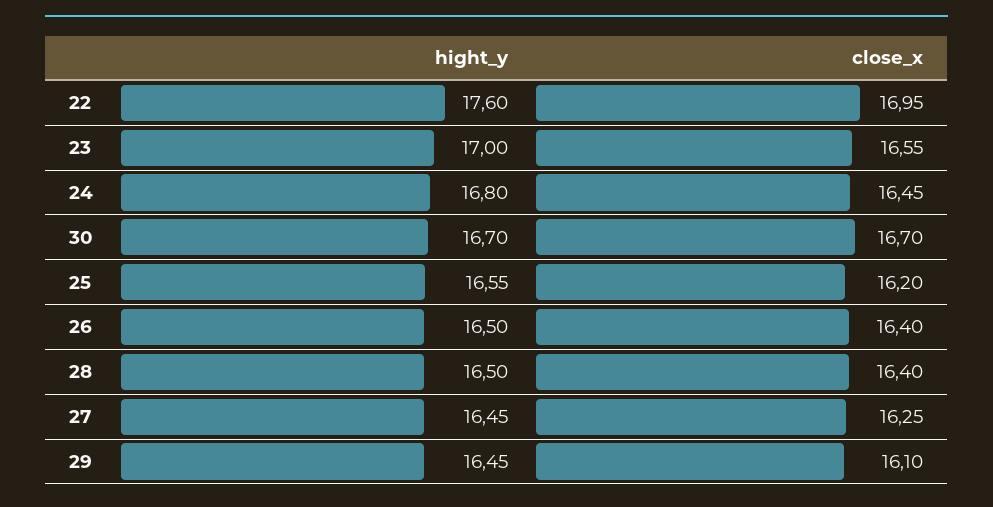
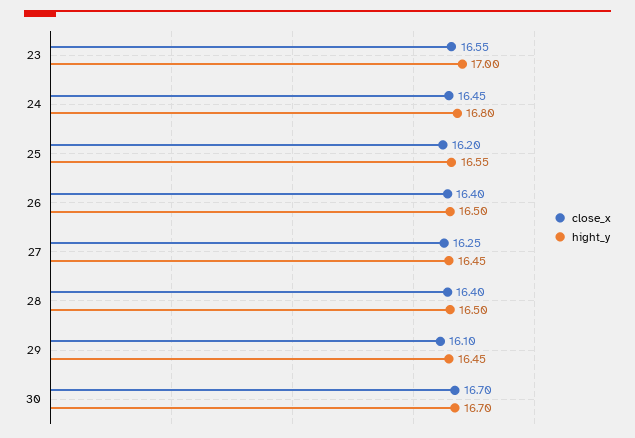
  {
    "hight_y": {
-     "22": 17.6,
      "23": 17,
      "24": 16.8,
      "30": 16.7,
      "25": 16.55,
      "26": 16.5,
      "28": 16.5,
      "27": 16.45,
      "29": 16.45
    },
    "close_x": {
-     "22": 16.95,
      "23": 16.55,
      "24": 16.45,
      "30": 16.7,
      "25": 16.2,
      "26": 16.4,
      "28": 16.4,
      "27": 16.25,
      "29": 16.1
    }
  }

